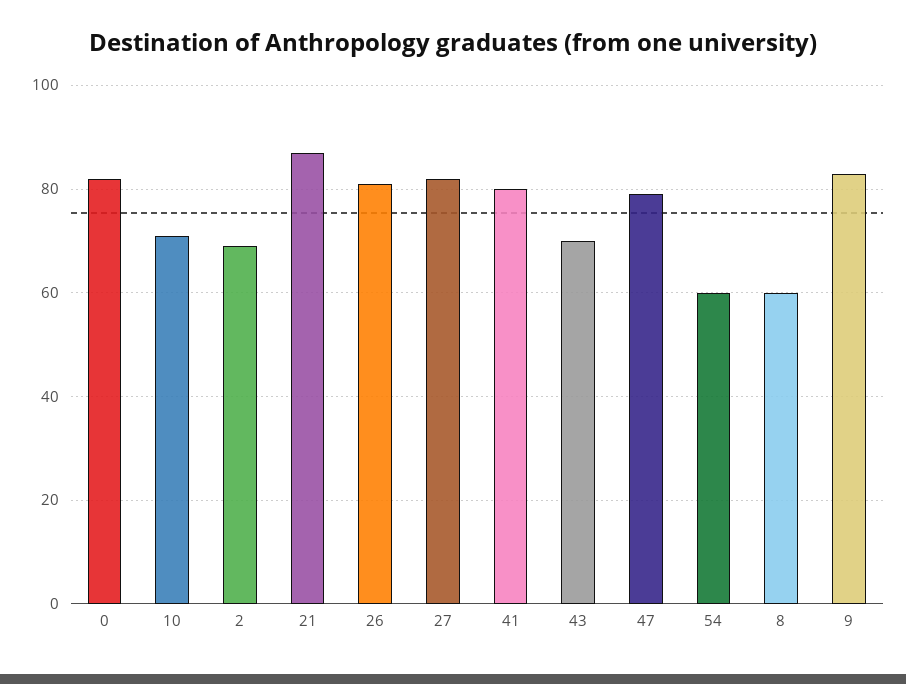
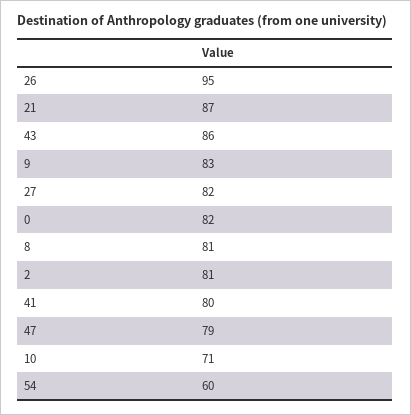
  {
    "0": 82,
    "10": 71,
-   "2": 70,
+   "2": 81,
    "21": 87,
-   "26": 80,
+   "26": 95,
    "27": 82,
    "41": 80,
-   "43": 70,
+   "43": 86,
    "47": 79,
    "54": 60,
-   "8": 60,
+   "8": 81,
    "9": 83
  }

